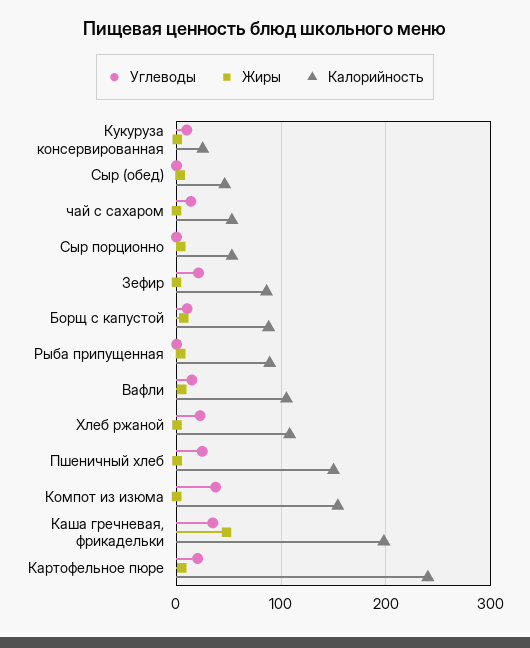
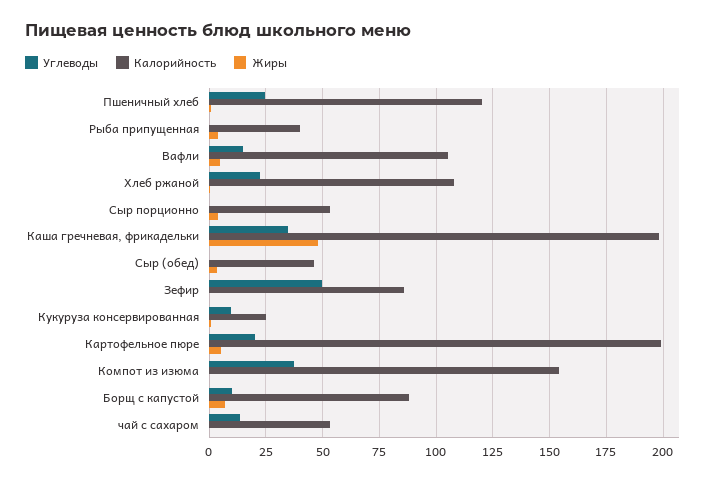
  {
    "Углеводы": {
      "Кукуруза консервированная": 10,
      "Сыр (обед)": 0,
      "чай с сахаром": 15,
      "Сыр порционно": 0,
-     "Зефир": 20,
+     "Зефир": 50,
      "Борщ с капустой": 10,
      "Рыба припущенная": 0,
      "Вафли": 15,
      "Хлеб ржаной": 25,
      "Пшеничный хлеб": 25,
      "Компот из изюма": 35,
      "Каша гречневая, фрикадельки": 35,
      "Картофельное пюре": 20
    },
    "Жиры": {
      "Кукуруза консервированная": 0,
      "Сыр (обед)": 5,
      "чай с сахаром": 0,
      "Сыр порционно": 5,
      "Зефир": 0,
      "Борщ с капустой": 5,
      "Рыба припущенная": 5,
      "Вафли": 5,
      "Хлеб ржаной": 0,
      "Пшеничный хлеб": 0,
      "Компот из изюма": 0,
      "Каша гречневая, фрикадельки": 50,
      "Картофельное пюре": 5
    },
    "Калорийность": {
      "Кукуруза консервированная": 25,
      "Сыр (обед)": 45,
      "чай с сахаром": 55,
      "Сыр порционно": 55,
      "Зефир": 85,
      "Борщ с капустой": 90,
-     "Рыба припущенная": 90,
+     "Рыба припущенная": 40,
      "Вафли": 105,
      "Хлеб ржаной": 110,
-     "Пшеничный хлеб": 150,
+     "Пшеничный хлеб": 120,
      "Компот из изюма": 155,
      "Каша гречневая, фрикадельки": 200,
-     "Картофельное пюре": 240
+     "Картофельное пюре": 200
    }
  }

